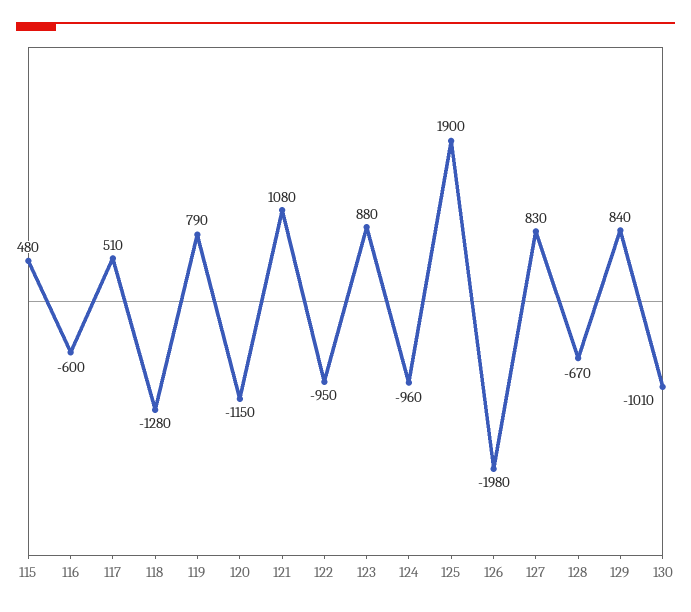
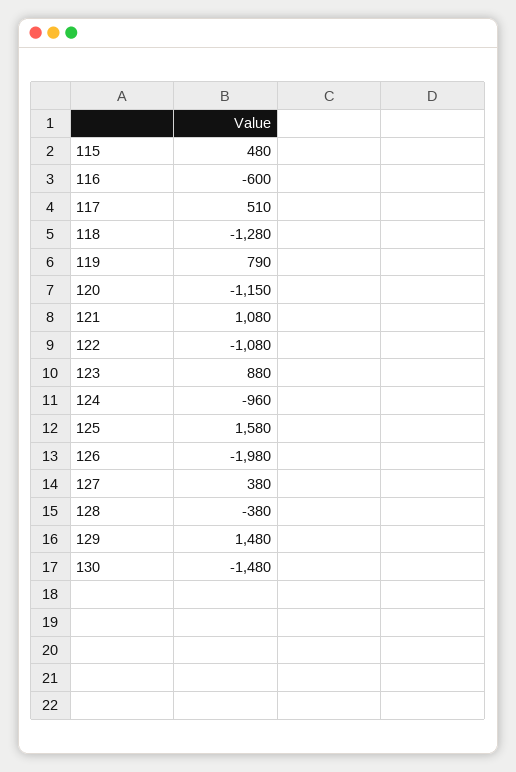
  {
    "115": 480,
    "116": -600,
    "117": 510,
    "118": -1280,
    "119": 790,
    "120": -1150,
    "121": 1080,
-   "122": -950,
+   "122": -1080,
    "123": 880,
    "124": -960,
-   "125": 1900,
+   "125": 1580,
    "126": -1980,
-   "127": 830,
+   "127": 380,
-   "128": -670,
+   "128": -380,
-   "129": 840,
+   "129": 1480,
-   "130": -1010
+   "130": -1480
  }

